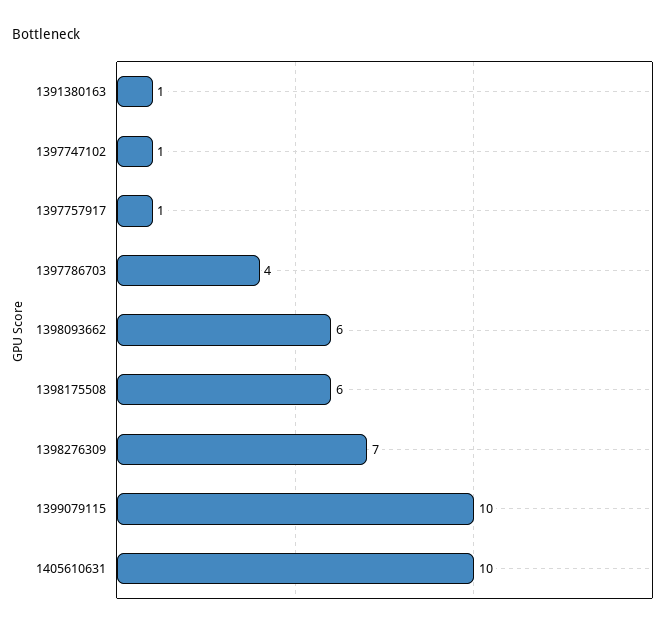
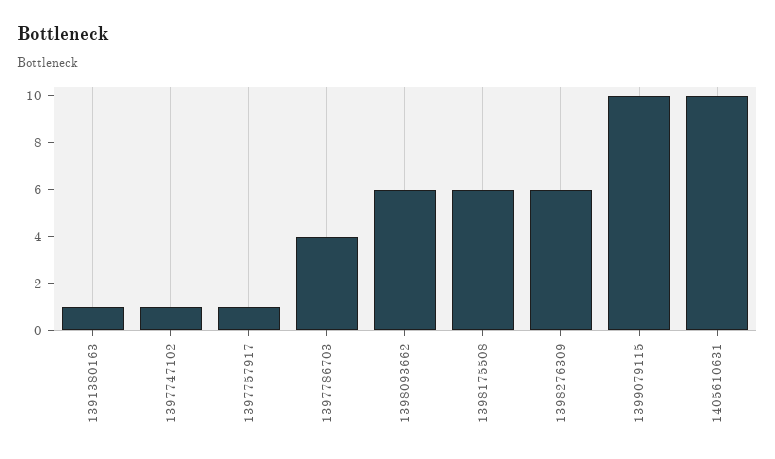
  {
    "1391380163": 1,
    "1397747102": 1,
    "1397757917": 1,
    "1397786703": 4,
    "1398093662": 6,
    "1398175508": 6,
-   "1398276309": 7,
+   "1398276309": 6,
    "1399079115": 10,
    "1405610631": 10
  }

